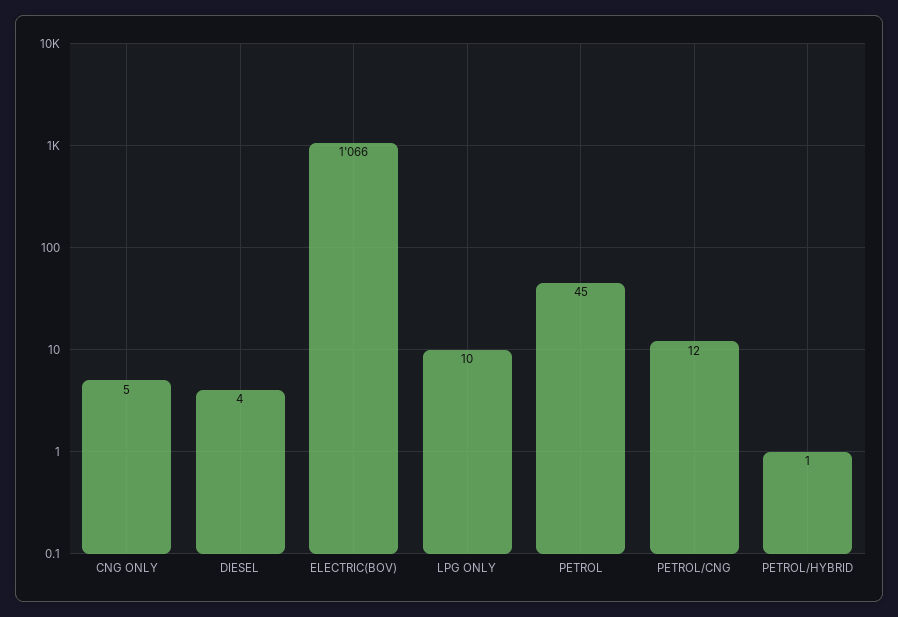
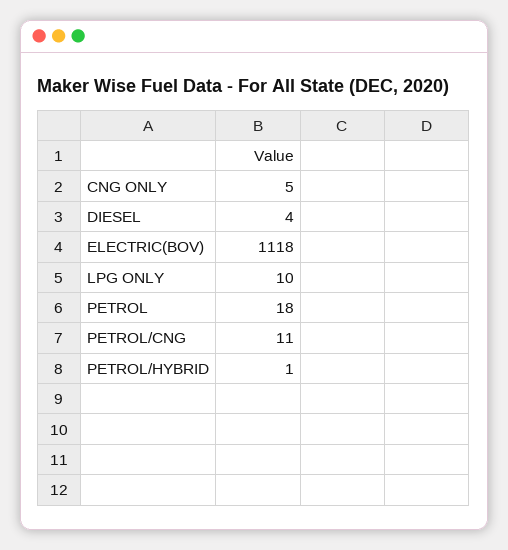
  {
    "CNG ONLY": 5,
    "DIESEL": 4,
-   "ELECTRIC(BOV)": 1066,
+   "ELECTRIC(BOV)": 1118,
    "LPG ONLY": 10,
-   "PETROL": 45,
+   "PETROL": 18,
-   "PETROL/CNG": 12,
+   "PETROL/CNG": 11,
    "PETROL/HYBRID": 1
  }

